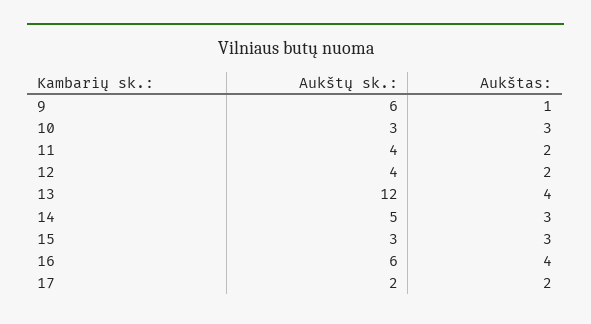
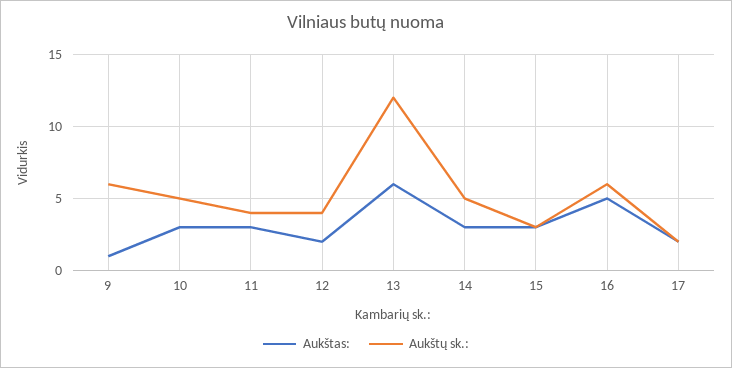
  {
    "Aukštų sk.:": {
      "9": 6,
-     "10": 3,
+     "10": 5,
      "11": 4,
      "12": 4,
      "13": 12,
      "14": 5,
      "15": 3,
      "16": 6,
      "17": 2
    },
    "Aukštas:": {
      "9": 1,
      "10": 3,
-     "11": 2,
+     "11": 3,
      "12": 2,
-     "13": 4,
+     "13": 6,
      "14": 3,
      "15": 3,
-     "16": 4,
+     "16": 5,
      "17": 2
    }
  }

